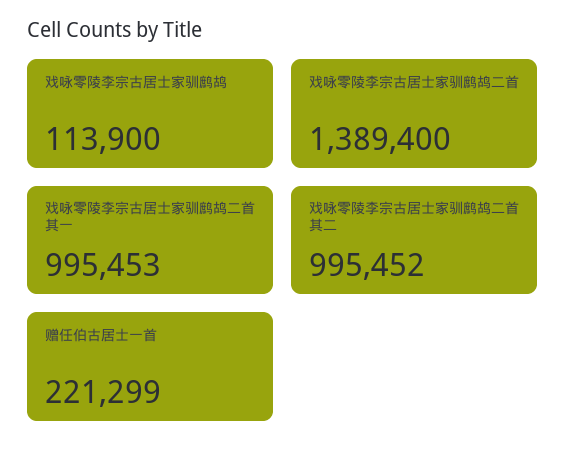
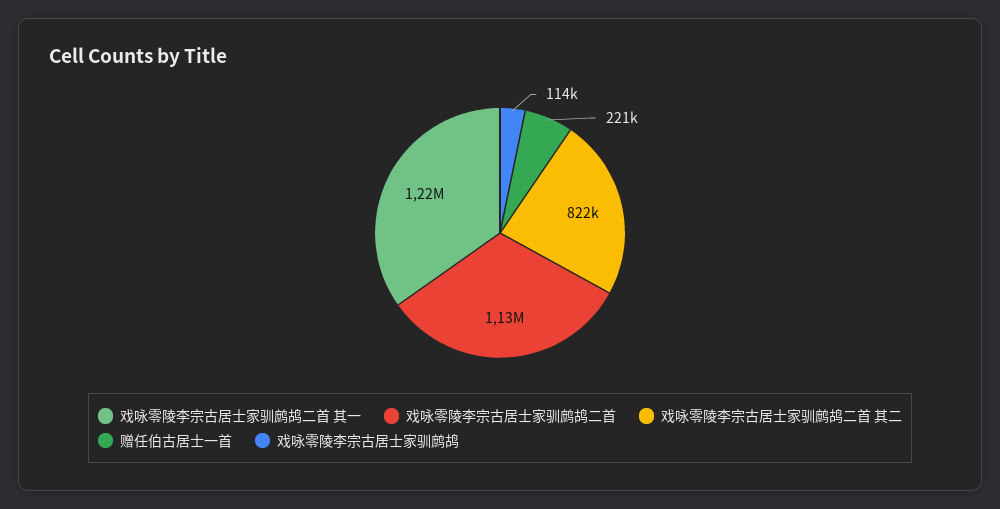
  {
    "戏咏零陵李宗古居士家驯鹧鸪": 113900,
-   "戏咏零陵李宗古居士家驯鹧鸪二首": 1389400,
+   "戏咏零陵李宗古居士家驯鹧鸪二首": 1130000,
-   "戏咏零陵李宗古居士家驯鹧鸪二首 其一": 995453,
+   "戏咏零陵李宗古居士家驯鹧鸪二首 其一": 1220000,
-   "戏咏零陵李宗古居士家驯鹧鸪二首 其二": 995452,
+   "戏咏零陵李宗古居士家驯鹧鸪二首 其二": 822000,
    "赠任伯古居士一首": 221299
  }

